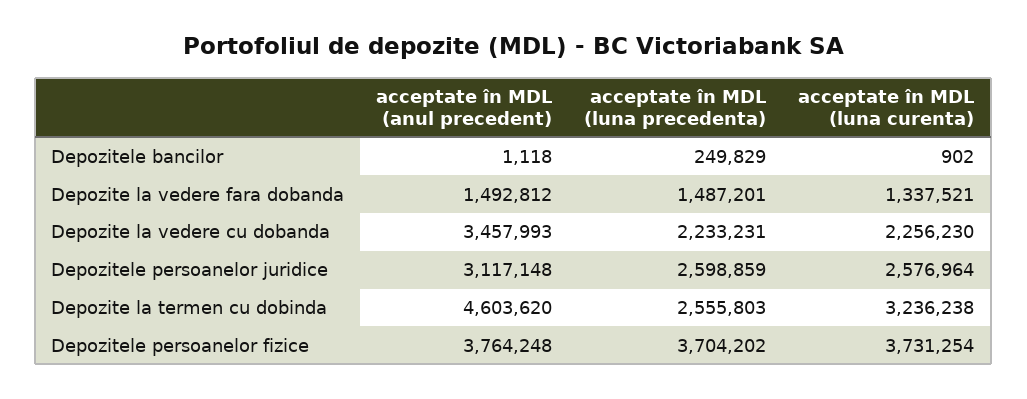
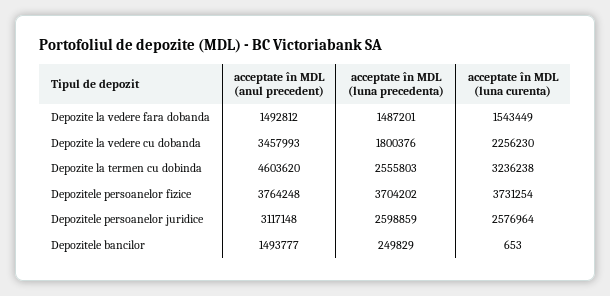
  {
    "acceptate în MDL (anul precedent)": {
-     "Depozitele bancilor": 1118,
+     "Depozitele bancilor": 1493777,
      "Depozite la vedere fara dobanda": 1492812,
      "Depozite la vedere cu dobanda": 3457993,
      "Depozitele persoanelor juridice": 3117148,
      "Depozite la termen cu dobinda": 4603620,
      "Depozitele persoanelor fizice": 3764248
    },
    "acceptate în MDL (luna precedenta)": {
      "Depozitele bancilor": 249829,
      "Depozite la vedere fara dobanda": 1487201,
-     "Depozite la vedere cu dobanda": 2233231,
+     "Depozite la vedere cu dobanda": 1800376,
      "Depozitele persoanelor juridice": 2598859,
      "Depozite la termen cu dobinda": 2555803,
      "Depozitele persoanelor fizice": 3704202
    },
    "acceptate în MDL (luna curenta)": {
-     "Depozitele bancilor": 902,
+     "Depozitele bancilor": 653,
-     "Depozite la vedere fara dobanda": 1337521,
+     "Depozite la vedere fara dobanda": 1543449,
      "Depozite la vedere cu dobanda": 2256230,
      "Depozitele persoanelor juridice": 2576964,
      "Depozite la termen cu dobinda": 3236238,
      "Depozitele persoanelor fizice": 3731254
    }
  }

